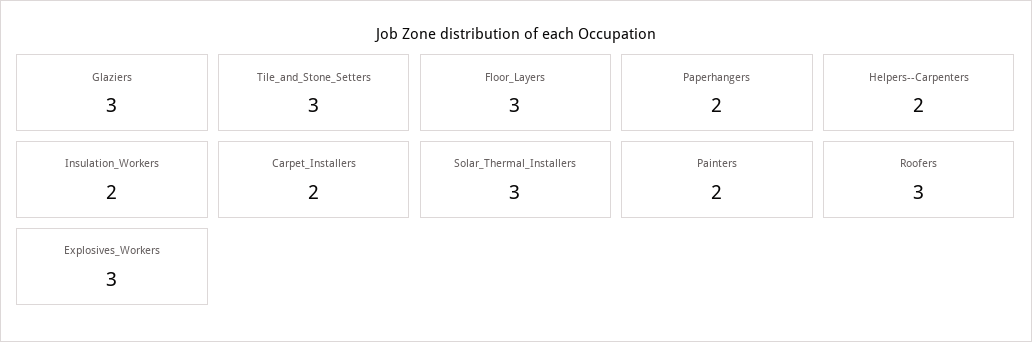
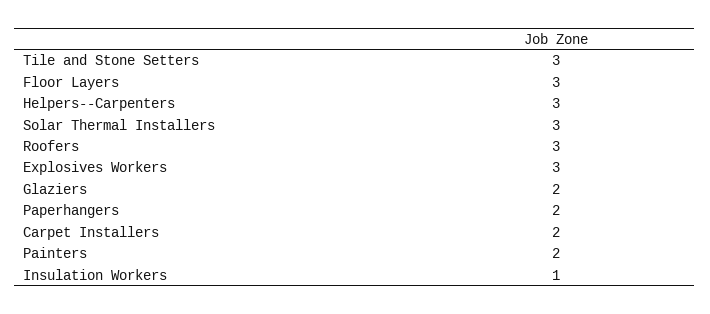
  {
-   "Glaziers": 3,
+   "Glaziers": 2,
    "Tile_and_Stone_Setters": 3,
    "Floor_Layers": 3,
    "Paperhangers": 2,
-   "Helpers--Carpenters": 2,
+   "Helpers--Carpenters": 3,
-   "Insulation_Workers": 2,
+   "Insulation_Workers": 1,
    "Carpet_Installers": 2,
    "Solar_Thermal_Installers": 3,
    "Painters": 2,
    "Roofers": 3,
    "Explosives_Workers": 3
  }

